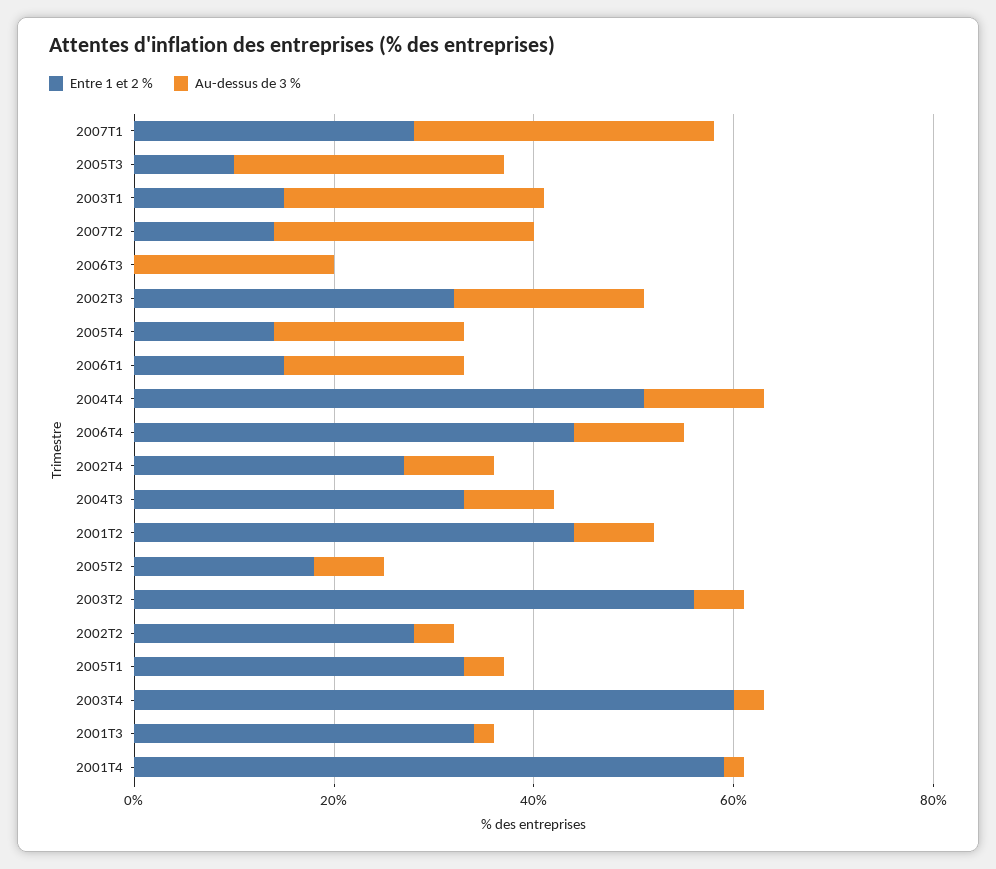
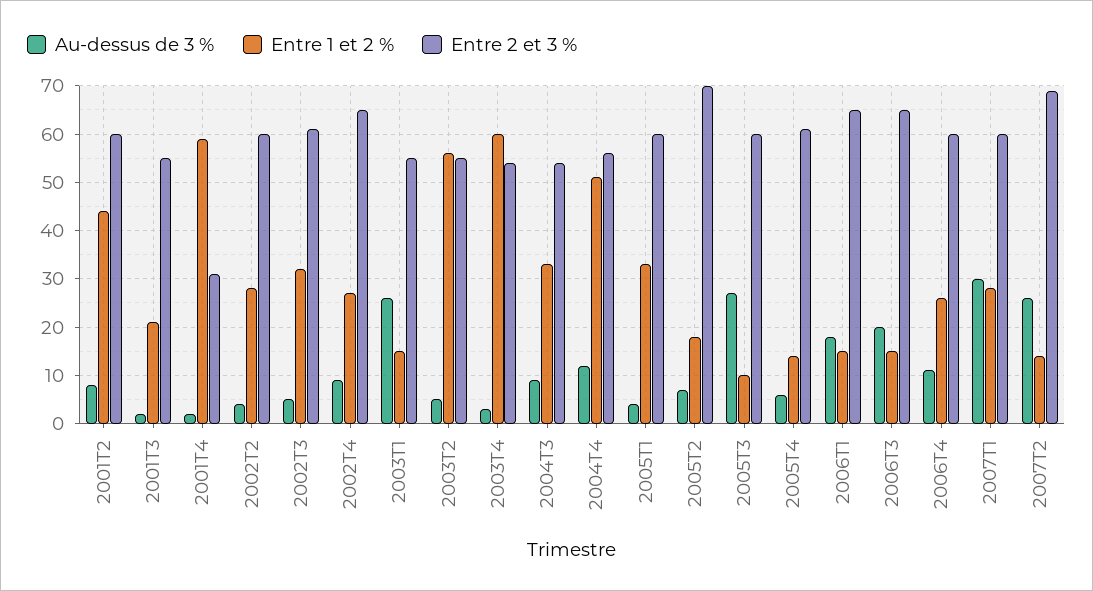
  {
    "Entre 1 et 2 %": {
      "2007T1": 30,
      "2005T3": 10,
      "2003T1": 15,
      "2007T2": 15,
-     "2006T3": 0,
+     "2006T3": 15,
      "2002T3": 30,
      "2005T4": 15,
      "2006T1": 15,
      "2004T4": 50,
-     "2006T4": 45,
+     "2006T4": 25,
      "2002T4": 25,
      "2004T3": 35,
      "2001T2": 45,
      "2005T2": 20,
      "2003T2": 55,
      "2002T2": 30,
      "2005T1": 35,
      "2003T4": 60,
-     "2001T3": 35,
+     "2001T3": 20,
      "2001T4": 60
    },
    "Au-dessus de 3 %": {
      "2007T1": 30,
      "2005T3": 25,
      "2003T1": 25,
      "2007T2": 25,
      "2006T3": 20,
-     "2002T3": 20,
+     "2002T3": 5,
-     "2005T4": 20,
+     "2005T4": 5,
      "2006T1": 20,
      "2004T4": 10,
      "2006T4": 10,
      "2002T4": 10,
      "2004T3": 10,
      "2001T2": 10,
      "2005T2": 5,
      "2003T2": 5,
      "2002T2": 5,
      "2005T1": 5,
      "2003T4": 5,
      "2001T3": 0,
      "2001T4": 0
-   }
+   },
+   "Entre 2 et 3 %": {
+     "2001T2": 60,
+     "2001T3": 55,
+     "2001T4": 30,
+     "2002T2": 60,
+     "2002T3": 60,
+     "2002T4": 65,
+     "2003T1": 55,
+     "2003T2": 55,
+     "2003T4": 55,
+     "2004T3": 55,
+     "2004T4": 55,
+     "2005T1": 60,
+     "2005T2": 70,
+     "2005T3": 60,
+     "2005T4": 60,
+     "2006T1": 65,
+     "2006T3": 65,
+     "2006T4": 60,
+     "2007T1": 60,
+     "2007T2": 70
+   }
  }

